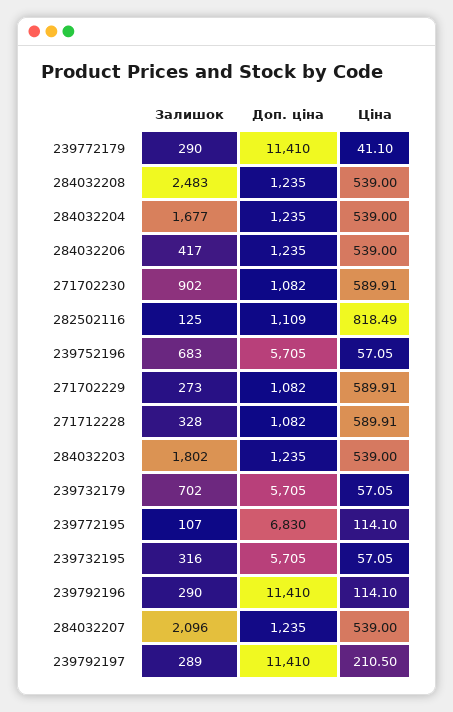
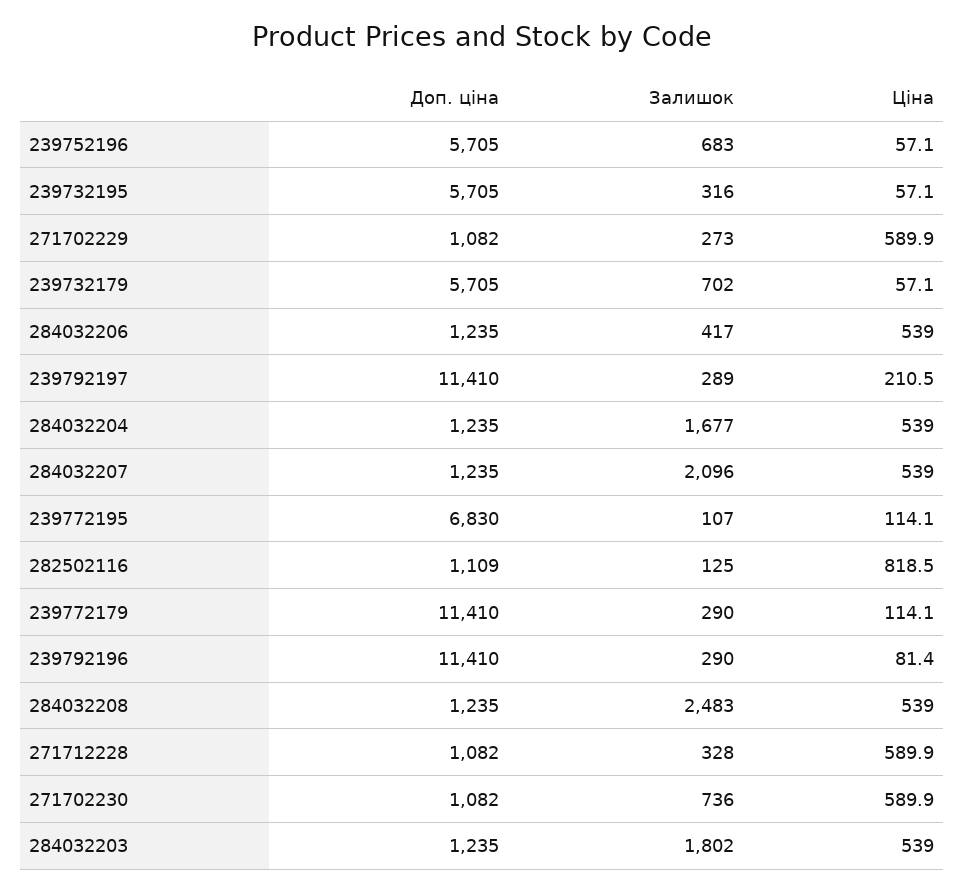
  {
    "Залишок": {
      "239772179": 290,
      "284032208": 2483,
      "284032204": 1677,
      "284032206": 417,
-     "271702230": 902,
+     "271702230": 736,
      "282502116": 125,
      "239752196": 683,
      "271702229": 273,
      "271712228": 328,
      "284032203": 1802,
      "239732179": 702,
      "239772195": 107,
      "239732195": 316,
      "239792196": 290,
      "284032207": 2096,
      "239792197": 289
    },
    "Доп. ціна": {
      "239772179": 11410,
      "284032208": 1235,
      "284032204": 1235,
      "284032206": 1235,
      "271702230": 1082,
      "282502116": 1109,
      "239752196": 5705,
      "271702229": 1082,
      "271712228": 1082,
      "284032203": 1235,
      "239732179": 5705,
      "239772195": 6830,
      "239732195": 5705,
      "239792196": 11410,
      "284032207": 1235,
      "239792197": 11410
    },
    "Ціна": {
-     "239772179": 41.1,
+     "239772179": 114.1,
      "284032208": 539,
      "284032204": 539,
      "284032206": 539,
      "271702230": 589.91,
      "282502116": 818.49,
      "239752196": 57.05,
      "271702229": 589.91,
      "271712228": 589.91,
      "284032203": 539,
      "239732179": 57.05,
      "239772195": 114.1,
      "239732195": 57.05,
-     "239792196": 114.1,
+     "239792196": 81.4,
      "284032207": 539,
      "239792197": 210.5
    }
  }

